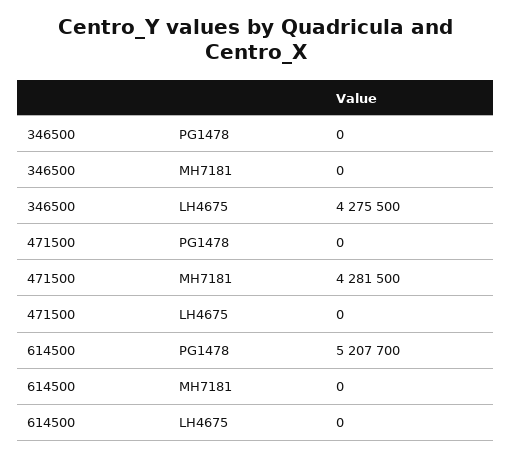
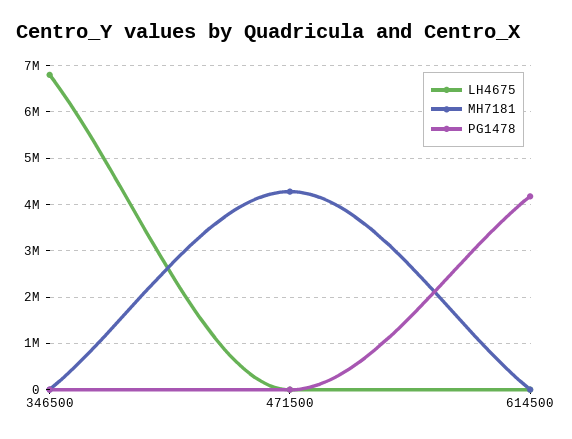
  {
    "PG1478": {
      "346500": 0,
      "471500": 0,
-     "614500": 5207700
+     "614500": 4200000
    },
    "MH7181": {
      "346500": 0,
      "471500": 4281500,
      "614500": 0
    },
    "LH4675": {
-     "346500": 4275500,
+     "346500": 6800000,
      "471500": 0,
      "614500": 0
    }
  }

